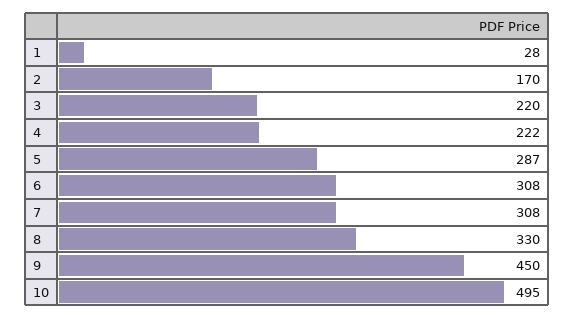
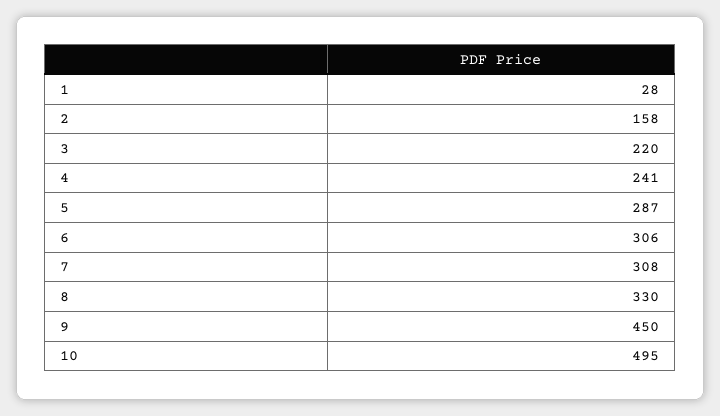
  {
    "1": 28,
-   "2": 170,
+   "2": 158,
    "3": 220,
-   "4": 222,
+   "4": 241,
    "5": 287,
-   "6": 308,
+   "6": 306,
    "7": 308,
    "8": 330,
    "9": 450,
    "10": 495
  }

